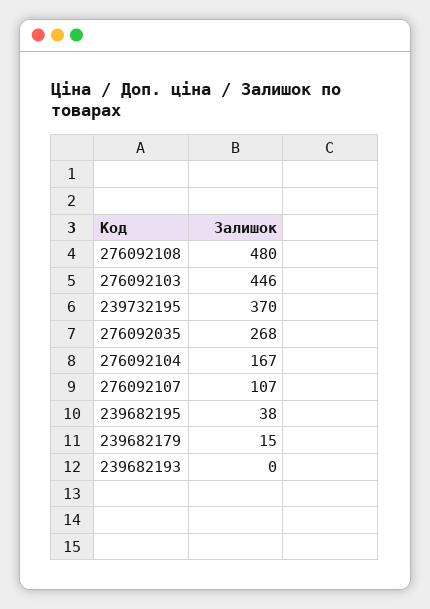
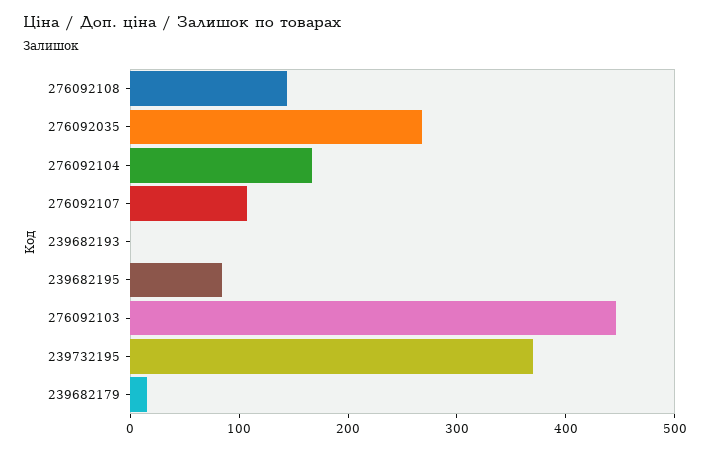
  {
-   "276092108": 480,
+   "276092108": 140,
    "276092103": 446,
    "239732195": 370,
    "276092035": 268,
    "276092104": 167,
    "276092107": 107,
-   "239682195": 38,
+   "239682195": 80,
    "239682179": 15,
    "239682193": 0
  }

